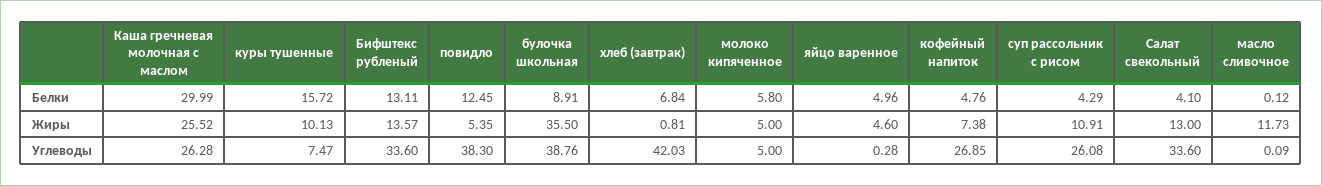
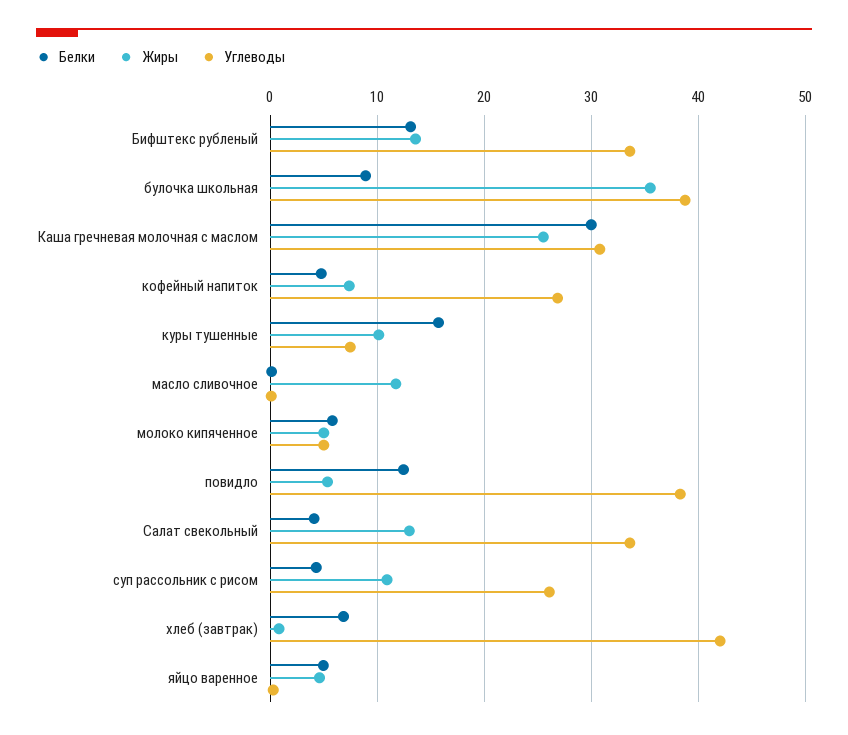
  {
    "Белки": {
      "Каша гречневая молочная с маслом": 29.99,
      "куры тушенные": 15.72,
      "Бифштекс рубленый": 13.11,
      "повидло": 12.45,
      "булочка школьная": 8.91,
      "хлеб (завтрак)": 6.84,
      "молоко кипяченное": 5.8,
      "яйцо варенное": 4.96,
      "кофейный напиток": 4.76,
      "суп рассольник с рисом": 4.29,
      "Салат свекольный": 4.1,
      "масло сливочное": 0.12
    },
    "Жиры": {
      "Каша гречневая молочная с маслом": 25.52,
      "куры тушенные": 10.13,
      "Бифштекс рубленый": 13.57,
      "повидло": 5.35,
      "булочка школьная": 35.5,
      "хлеб (завтрак)": 0.81,
      "молоко кипяченное": 5,
      "яйцо варенное": 4.6,
      "кофейный напиток": 7.38,
      "суп рассольник с рисом": 10.91,
      "Салат свекольный": 13,
      "масло сливочное": 11.73
    },
    "Углеводы": {
-     "Каша гречневая молочная с маслом": 26.28,
+     "Каша гречневая молочная с маслом": 31,
      "куры тушенные": 7.47,
      "Бифштекс рубленый": 33.6,
      "повидло": 38.3,
      "булочка школьная": 38.76,
      "хлеб (завтрак)": 42.03,
      "молоко кипяченное": 5,
      "яйцо варенное": 0.28,
      "кофейный напиток": 26.85,
      "суп рассольник с рисом": 26.08,
      "Салат свекольный": 33.6,
      "масло сливочное": 0.09
    }
  }

